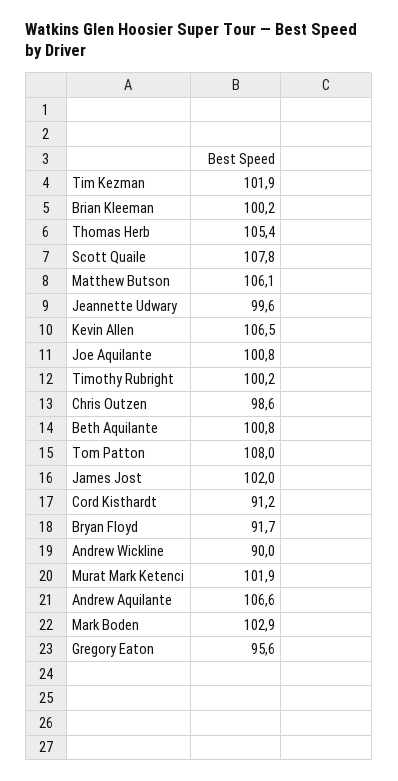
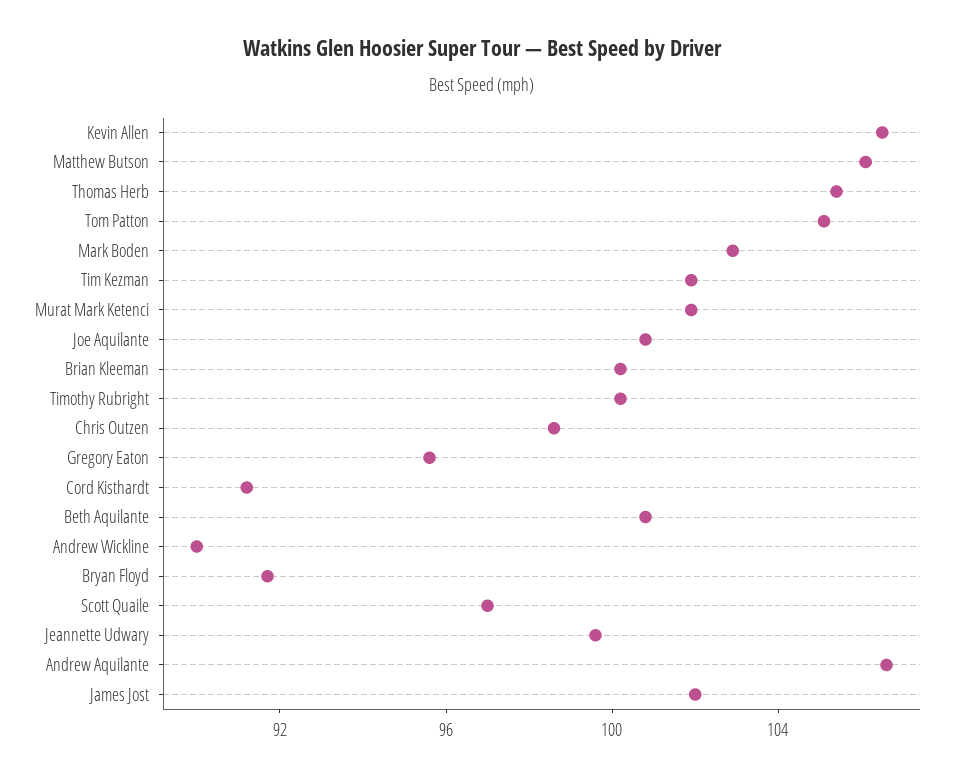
  {
    "Tim Kezman": 101.9,
    "Brian Kleeman": 100.2,
    "Thomas Herb": 105.4,
-   "Scott Quaile": 107.8,
+   "Scott Quaile": 97,
    "Matthew Butson": 106.1,
    "Jeannette Udwary": 99.6,
    "Kevin Allen": 106.5,
    "Joe Aquilante": 100.8,
    "Timothy Rubright": 100.2,
    "Chris Outzen": 98.6,
    "Beth Aquilante": 100.8,
-   "Tom Patton": 108,
+   "Tom Patton": 105,
    "James Jost": 102,
    "Cord Kisthardt": 91.2,
    "Bryan Floyd": 91.7,
    "Andrew Wickline": 90,
    "Murat Mark Ketenci": 101.9,
    "Andrew Aquilante": 106.6,
    "Mark Boden": 102.9,
    "Gregory Eaton": 95.6
  }

